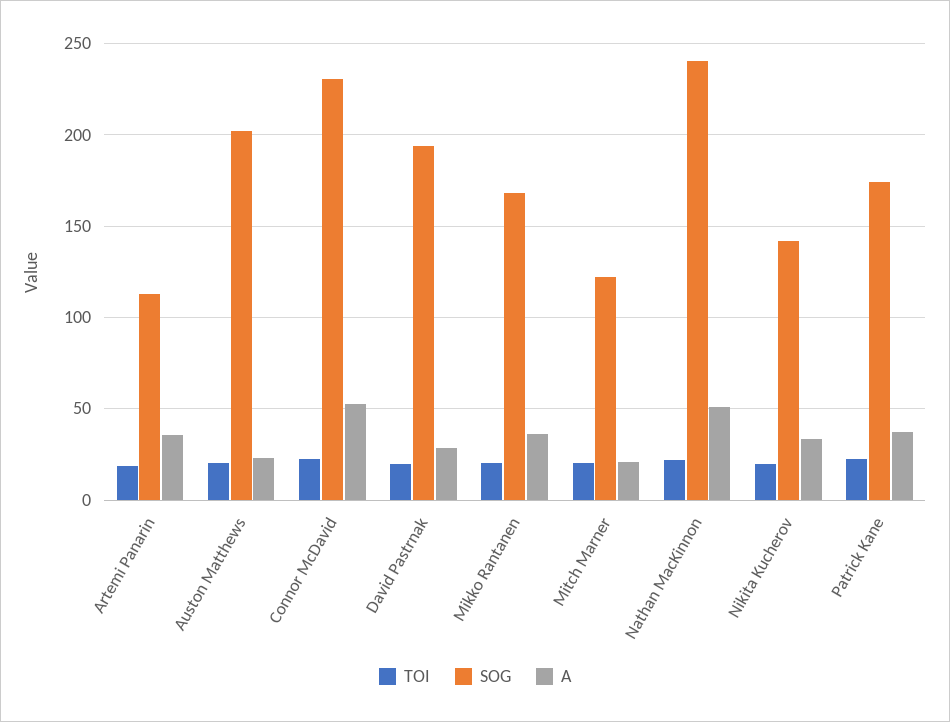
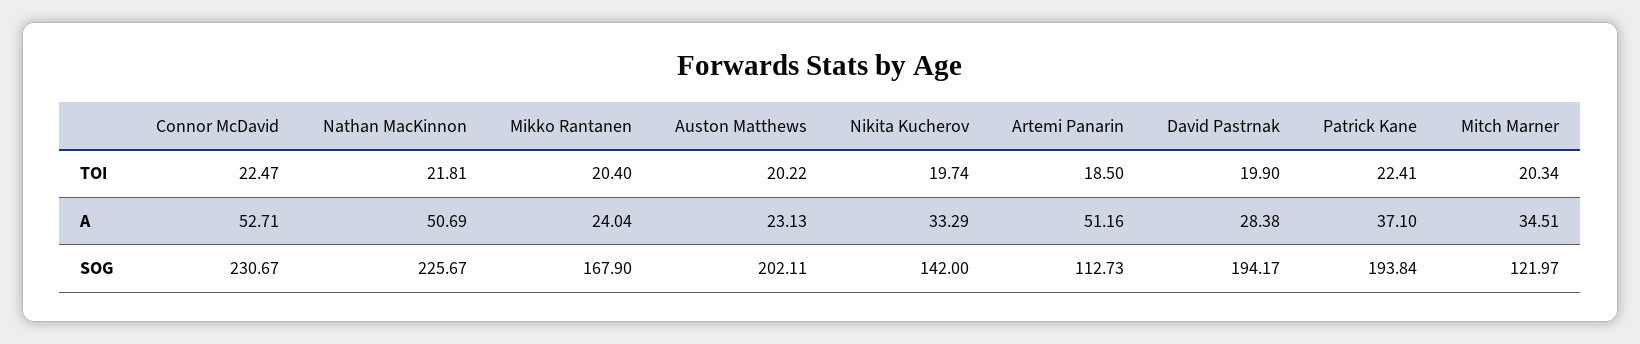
  {
    "TOI": {
      "Artemi Panarin": 18.5,
      "Auston Matthews": 20.22,
      "Connor McDavid": 22.47,
      "David Pastrnak": 19.9,
      "Mikko Rantanen": 20.4,
      "Mitch Marner": 20.34,
      "Nathan MacKinnon": 21.81,
      "Nikita Kucherov": 19.74,
      "Patrick Kane": 22.41
    },
    "SOG": {
      "Artemi Panarin": 112.73,
      "Auston Matthews": 202.11,
      "Connor McDavid": 230.67,
      "David Pastrnak": 194.17,
      "Mikko Rantanen": 167.9,
      "Mitch Marner": 121.97,
-     "Nathan MacKinnon": 240,
+     "Nathan MacKinnon": 225.67,
      "Nikita Kucherov": 142,
-     "Patrick Kane": 175
+     "Patrick Kane": 193.84
    },
    "A": {
-     "Artemi Panarin": 35,
+     "Artemi Panarin": 51.16,
      "Auston Matthews": 23.13,
      "Connor McDavid": 52.71,
      "David Pastrnak": 28.38,
-     "Mikko Rantanen": 35,
+     "Mikko Rantanen": 24.04,
-     "Mitch Marner": 20,
+     "Mitch Marner": 34.51,
      "Nathan MacKinnon": 50.69,
      "Nikita Kucherov": 33.29,
      "Patrick Kane": 37.1
    }
  }

